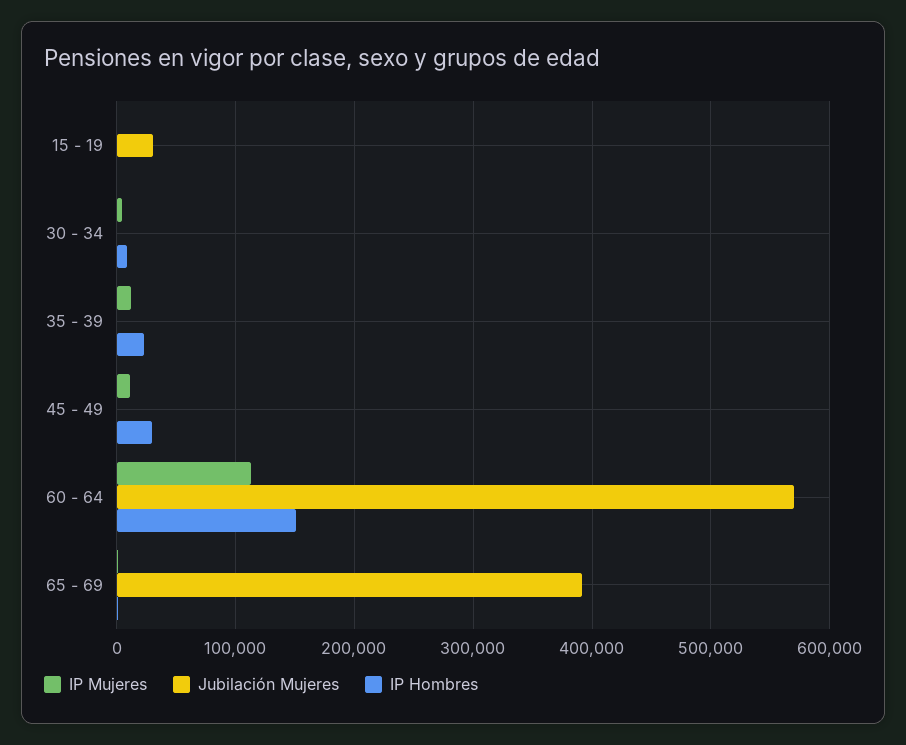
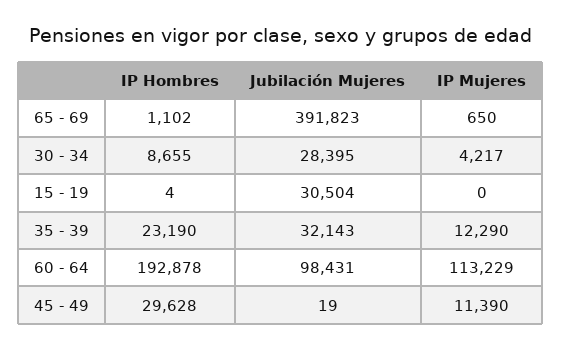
  {
    "IP Mujeres": {
      "15 - 19": 0,
      "30 - 34": 4217,
      "35 - 39": 12290,
      "45 - 49": 11390,
      "60 - 64": 113229,
      "65 - 69": 650
    },
    "Jubilación Mujeres": {
      "15 - 19": 30504,
-     "30 - 34": 0,
+     "30 - 34": 28395,
-     "35 - 39": 0,
+     "35 - 39": 32143,
      "45 - 49": 19,
-     "60 - 64": 570000,
+     "60 - 64": 98431,
      "65 - 69": 391823
    },
    "IP Hombres": {
      "15 - 19": 4,
      "30 - 34": 8655,
      "35 - 39": 23190,
      "45 - 49": 29628,
-     "60 - 64": 150000,
+     "60 - 64": 192878,
      "65 - 69": 1102
    }
  }

